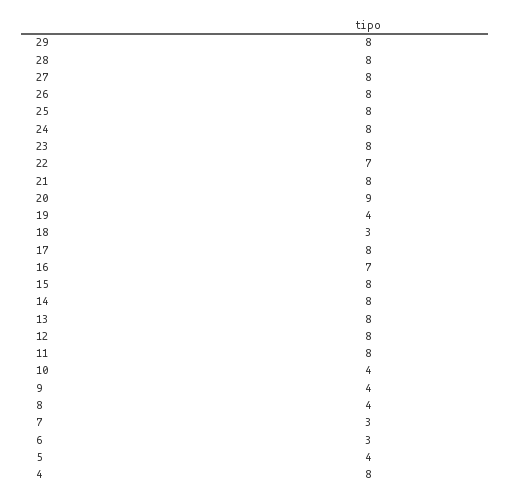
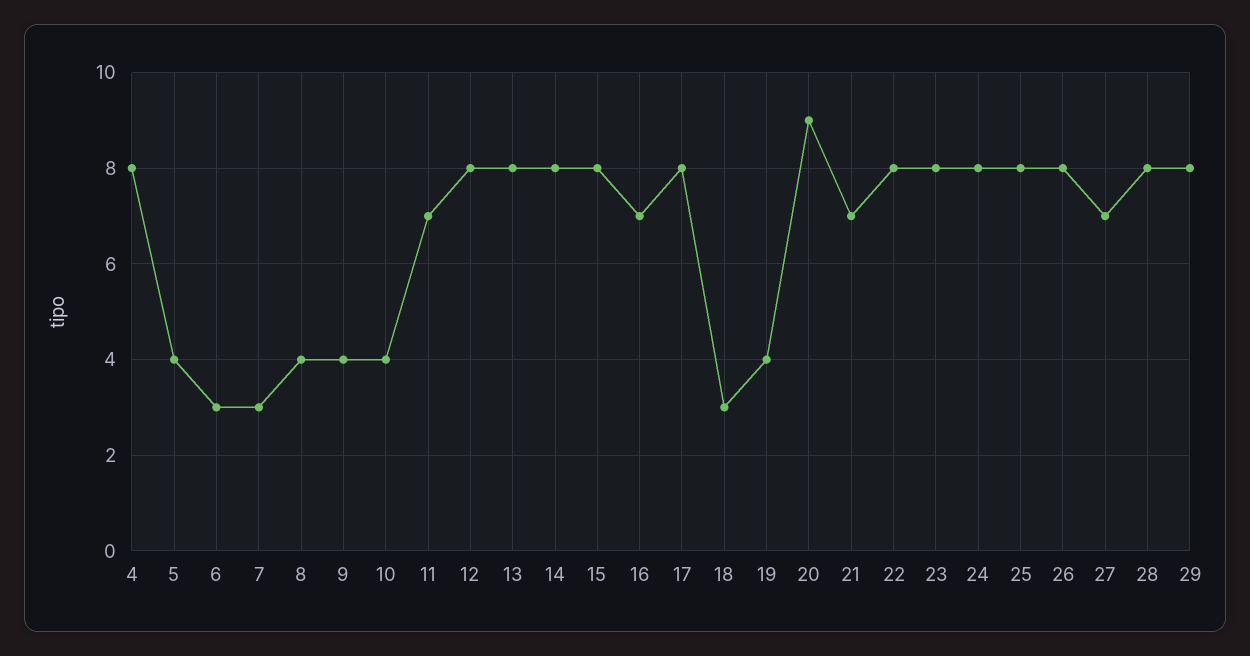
  {
    "29": 8,
    "28": 8,
-   "27": 8,
+   "27": 7,
    "26": 8,
    "25": 8,
    "24": 8,
    "23": 8,
-   "22": 7,
+   "22": 8,
-   "21": 8,
+   "21": 7,
    "20": 9,
    "19": 4,
    "18": 3,
    "17": 8,
    "16": 7,
    "15": 8,
    "14": 8,
    "13": 8,
    "12": 8,
-   "11": 8,
+   "11": 7,
    "10": 4,
    "9": 4,
    "8": 4,
    "7": 3,
    "6": 3,
    "5": 4,
    "4": 8
  }

